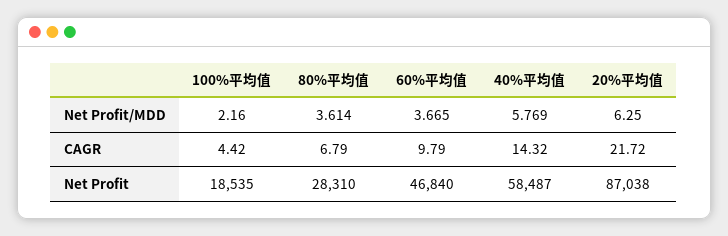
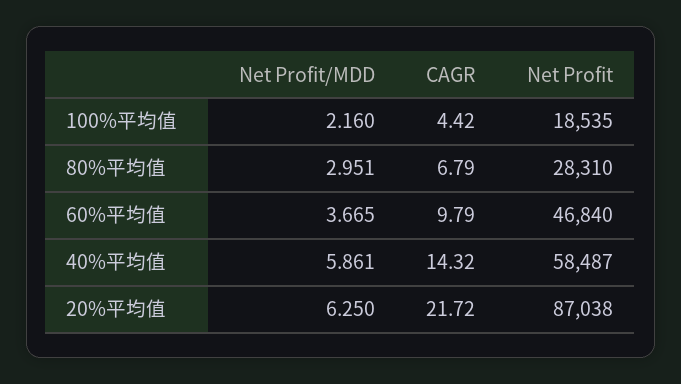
  {
    "100%平均值": {
      "Net Profit/MDD": 2.16,
      "CAGR": 4.42,
      "Net Profit": 18535
    },
    "80%平均值": {
-     "Net Profit/MDD": 3.614,
+     "Net Profit/MDD": 2.951,
      "CAGR": 6.79,
      "Net Profit": 28310
    },
    "60%平均值": {
      "Net Profit/MDD": 3.665,
      "CAGR": 9.79,
      "Net Profit": 46840
    },
    "40%平均值": {
-     "Net Profit/MDD": 5.769,
+     "Net Profit/MDD": 5.861,
      "CAGR": 14.32,
      "Net Profit": 58487
    },
    "20%平均值": {
      "Net Profit/MDD": 6.25,
      "CAGR": 21.72,
      "Net Profit": 87038
    }
  }

